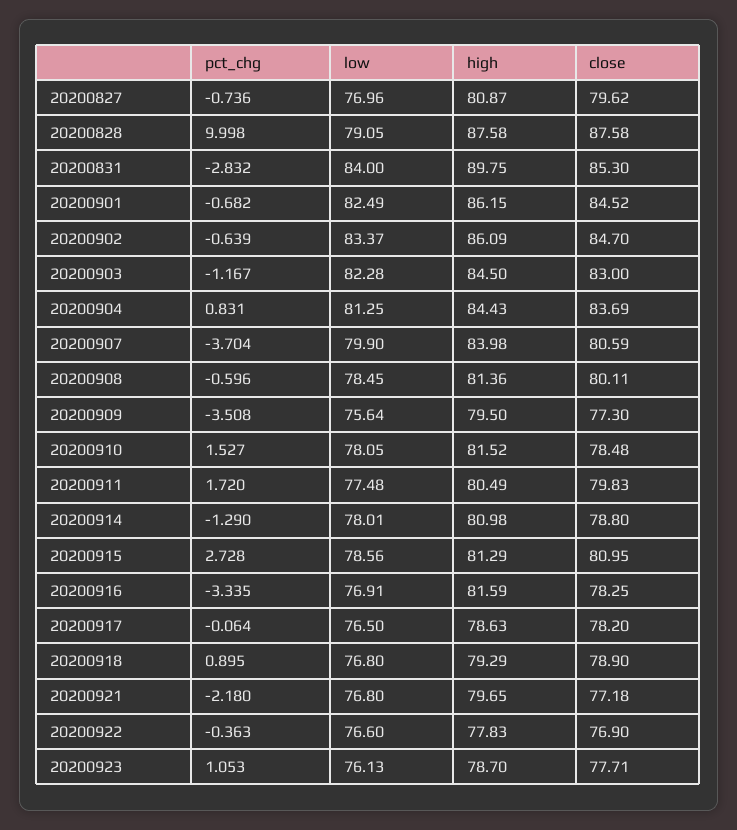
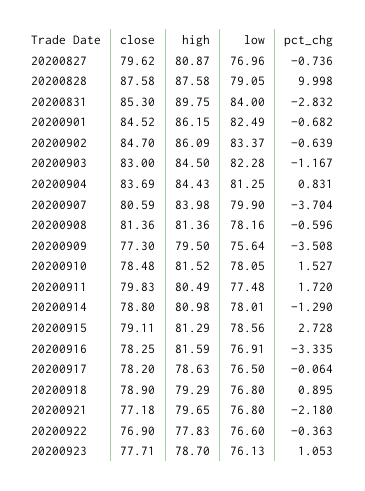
  {
    "pct_chg": {
      "20200827": -0.736,
      "20200828": 9.998,
      "20200831": -2.832,
      "20200901": -0.682,
      "20200902": -0.639,
      "20200903": -1.167,
      "20200904": 0.831,
      "20200907": -3.704,
      "20200908": -0.596,
      "20200909": -3.508,
      "20200910": 1.527,
      "20200911": 1.72,
      "20200914": -1.29,
      "20200915": 2.728,
      "20200916": -3.335,
      "20200917": -0.064,
      "20200918": 0.895,
      "20200921": -2.18,
      "20200922": -0.363,
      "20200923": 1.053
    },
    "low": {
      "20200827": 76.96,
      "20200828": 79.05,
      "20200831": 84,
      "20200901": 82.49,
      "20200902": 83.37,
      "20200903": 82.28,
      "20200904": 81.25,
      "20200907": 79.9,
-     "20200908": 78.45,
+     "20200908": 78.16,
      "20200909": 75.64,
      "20200910": 78.05,
      "20200911": 77.48,
      "20200914": 78.01,
      "20200915": 78.56,
      "20200916": 76.91,
      "20200917": 76.5,
      "20200918": 76.8,
      "20200921": 76.8,
      "20200922": 76.6,
      "20200923": 76.13
    },
    "high": {
      "20200827": 80.87,
      "20200828": 87.58,
      "20200831": 89.75,
      "20200901": 86.15,
      "20200902": 86.09,
      "20200903": 84.5,
      "20200904": 84.43,
      "20200907": 83.98,
      "20200908": 81.36,
      "20200909": 79.5,
      "20200910": 81.52,
      "20200911": 80.49,
      "20200914": 80.98,
      "20200915": 81.29,
      "20200916": 81.59,
      "20200917": 78.63,
      "20200918": 79.29,
      "20200921": 79.65,
      "20200922": 77.83,
      "20200923": 78.7
    },
    "close": {
      "20200827": 79.62,
      "20200828": 87.58,
      "20200831": 85.3,
      "20200901": 84.52,
      "20200902": 84.7,
      "20200903": 83,
      "20200904": 83.69,
      "20200907": 80.59,
-     "20200908": 80.11,
+     "20200908": 81.36,
      "20200909": 77.3,
      "20200910": 78.48,
      "20200911": 79.83,
      "20200914": 78.8,
-     "20200915": 80.95,
+     "20200915": 79.11,
      "20200916": 78.25,
      "20200917": 78.2,
      "20200918": 78.9,
      "20200921": 77.18,
      "20200922": 76.9,
      "20200923": 77.71
    }
  }

